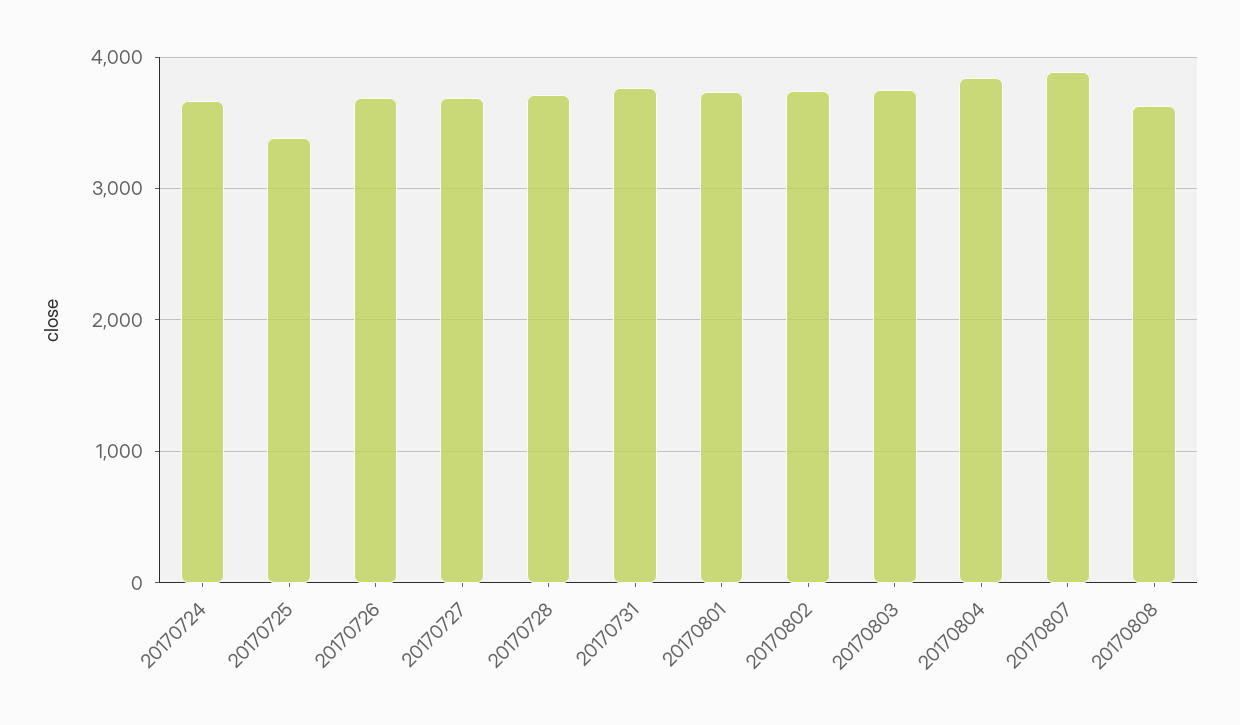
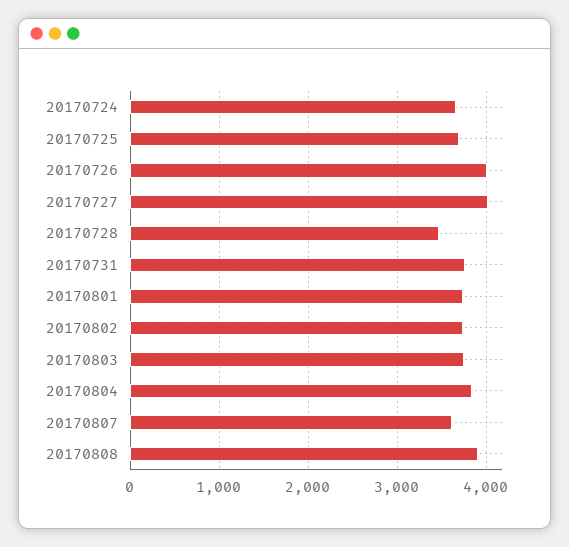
  {
    "20170724": 3700,
-   "20170725": 3400,
+   "20170725": 3700,
-   "20170726": 3700,
+   "20170726": 4000,
-   "20170727": 3700,
+   "20170727": 4000,
-   "20170728": 3700,
+   "20170728": 3500,
    "20170731": 3800,
    "20170801": 3700,
    "20170802": 3700,
    "20170803": 3700,
    "20170804": 3800,
-   "20170807": 3900,
+   "20170807": 3600,
-   "20170808": 3600
+   "20170808": 3900
  }

